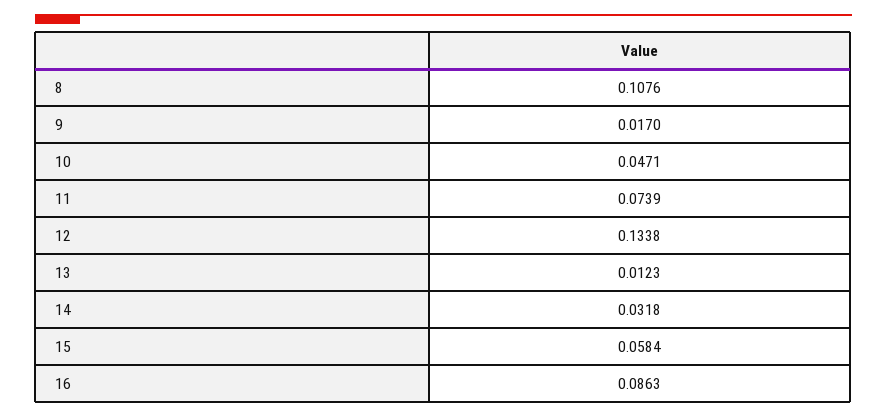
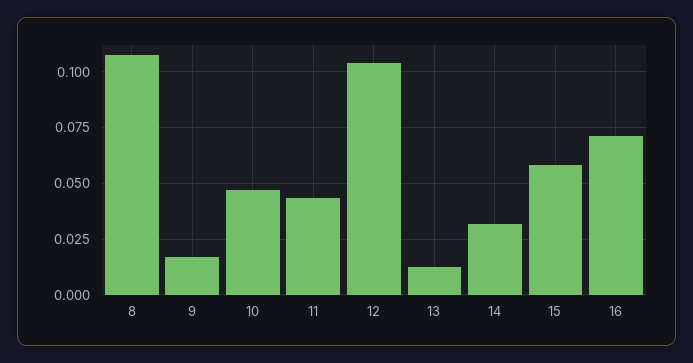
  {
    "8": 0.1076,
    "9": 0.017,
    "10": 0.0471,
-   "11": 0.0739,
+   "11": 0.045,
-   "12": 0.1338,
+   "12": 0.105,
    "13": 0.0123,
    "14": 0.0318,
    "15": 0.0584,
-   "16": 0.0863
+   "16": 0.07
  }

